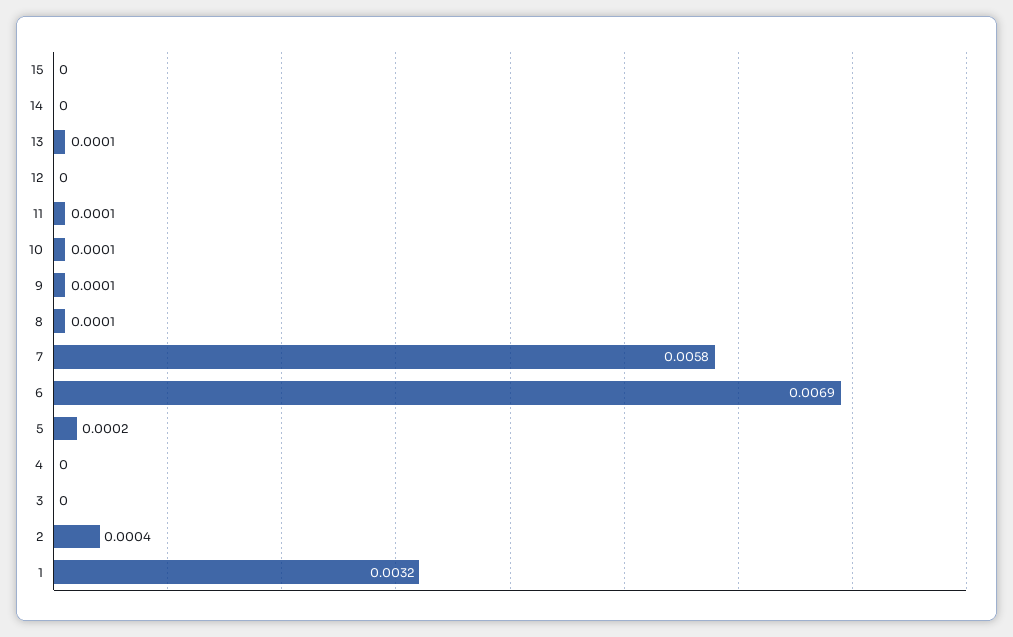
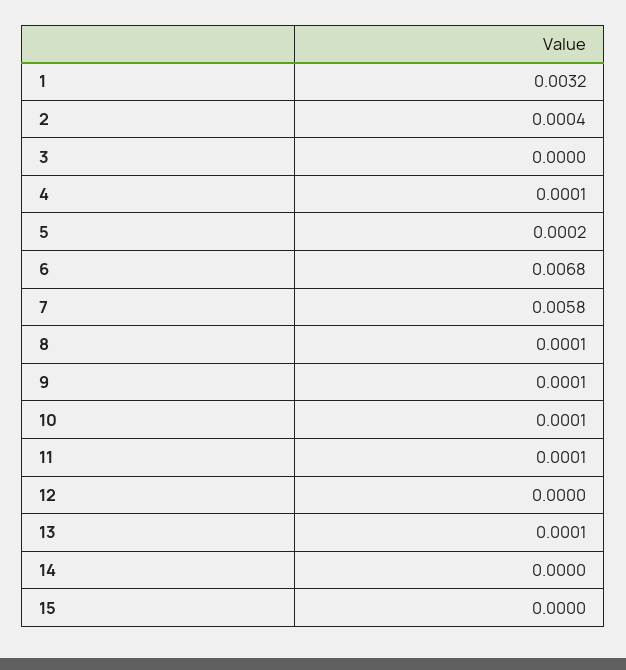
  {
    "15": 0,
    "14": 0,
    "13": 0.0001,
    "12": 0,
    "11": 0.0001,
    "10": 0.0001,
    "9": 0.0001,
    "8": 0.0001,
    "7": 0.0058,
-   "6": 0.0069,
+   "6": 0.0068,
    "5": 0.0002,
-   "4": 0,
+   "4": 0.0001,
    "3": 0,
    "2": 0.0004,
    "1": 0.0032
  }

